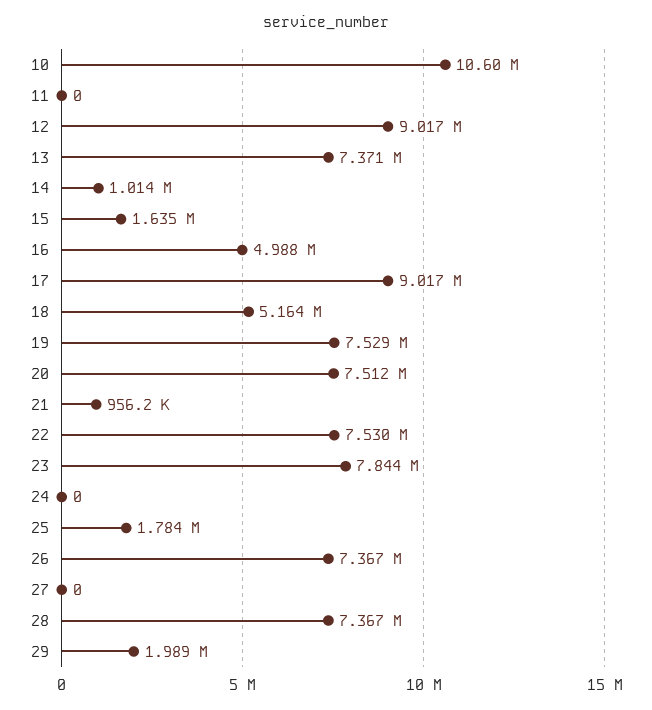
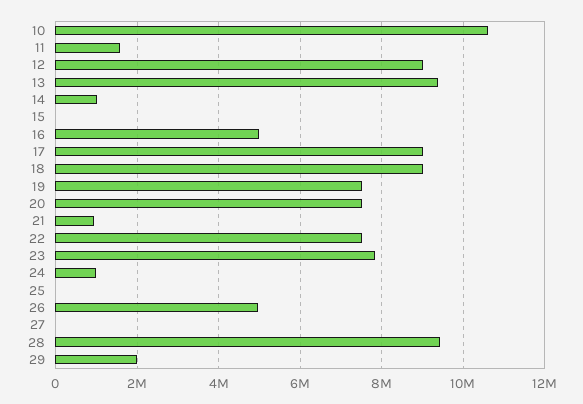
  {
    "10": 10600000,
-   "11": 0,
+   "11": 1600000,
    "12": 9017000,
-   "13": 7371000,
+   "13": 9400000,
    "14": 1014000,
-   "15": 1635000,
+   "15": 0,
    "16": 4988000,
    "17": 9017000,
-   "18": 5164000,
+   "18": 9000000,
    "19": 7529000,
    "20": 7512000,
    "21": 956200,
    "22": 7530000,
    "23": 7844000,
-   "24": 0,
+   "24": 1000000,
-   "25": 1784000,
+   "25": 0,
-   "26": 7367000,
+   "26": 5000000,
    "27": 0,
-   "28": 7367000,
+   "28": 9400000,
    "29": 1989000
  }

